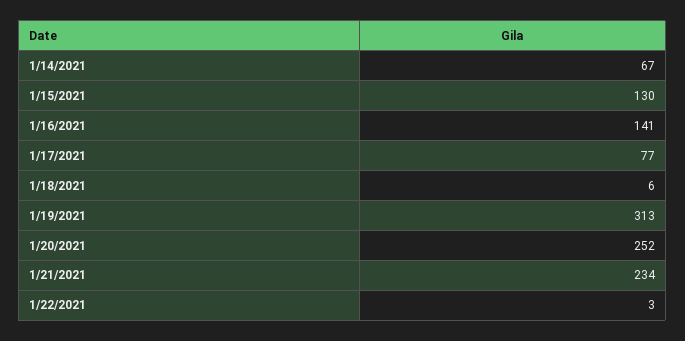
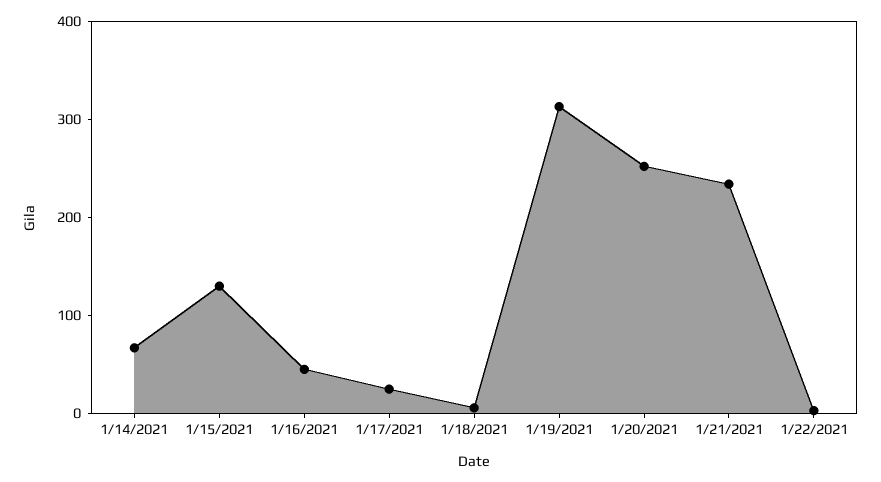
  {
    "1/14/2021": 67,
    "1/15/2021": 130,
-   "1/16/2021": 141,
+   "1/16/2021": 40,
-   "1/17/2021": 77,
+   "1/17/2021": 20,
    "1/18/2021": 6,
    "1/19/2021": 313,
    "1/20/2021": 252,
    "1/21/2021": 234,
    "1/22/2021": 3
  }

